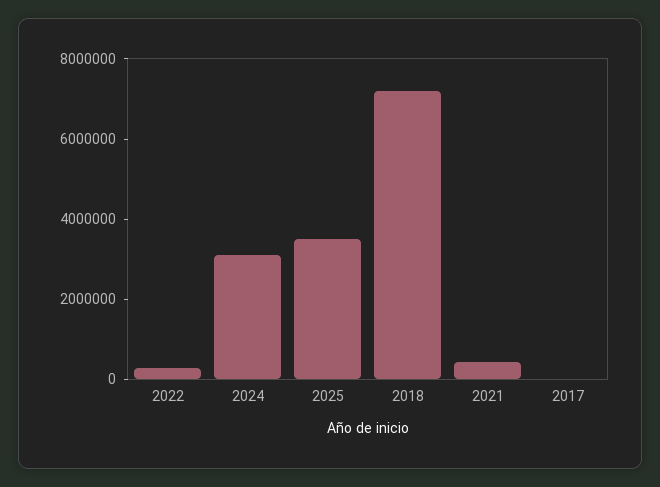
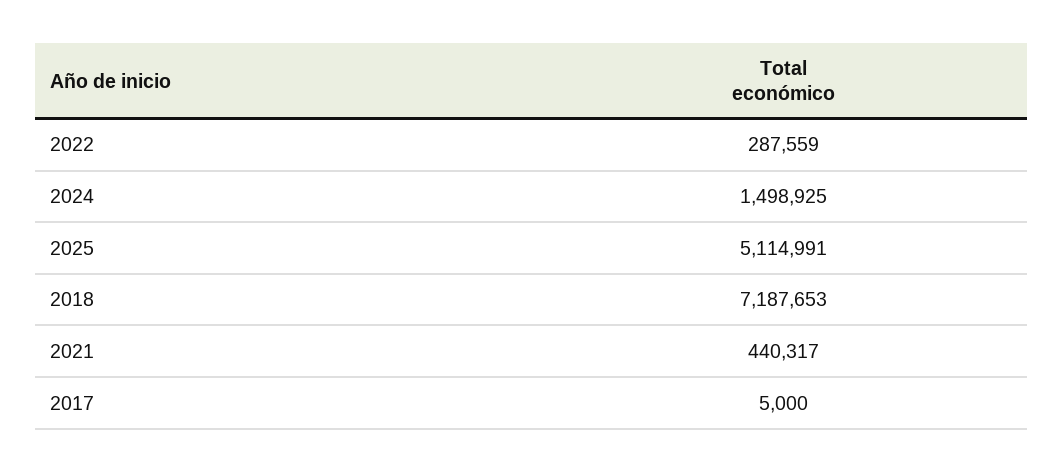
  {
    "2022": 287559,
-   "2024": 3000000,
+   "2024": 1498925,
-   "2025": 3500000,
+   "2025": 5114991,
    "2018": 7187653,
    "2021": 440317,
    "2017": 5000
  }

